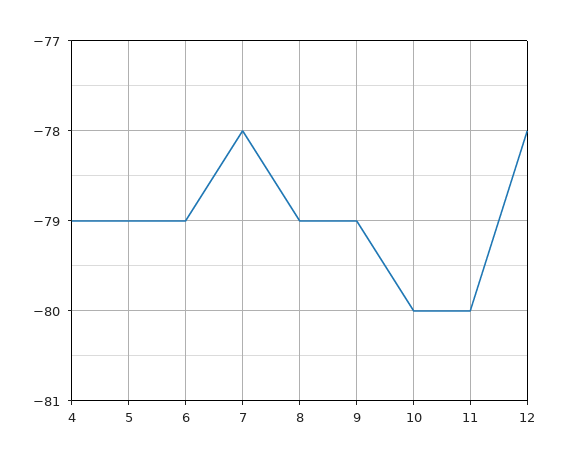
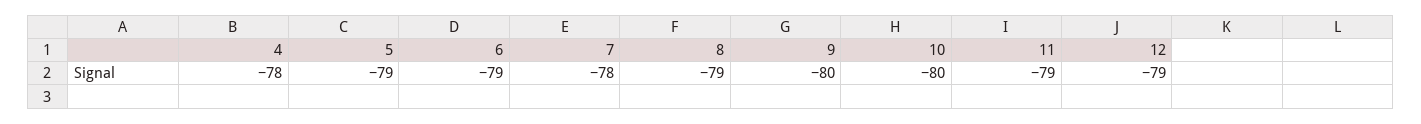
  {
-   "4": -79,
+   "4": -78,
    "5": -79,
    "6": -79,
    "7": -78,
    "8": -79,
-   "9": -79,
+   "9": -80,
    "10": -80,
-   "11": -80,
+   "11": -79,
-   "12": -78
+   "12": -79
  }

